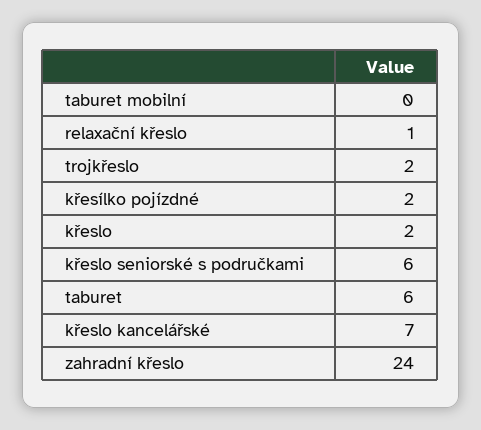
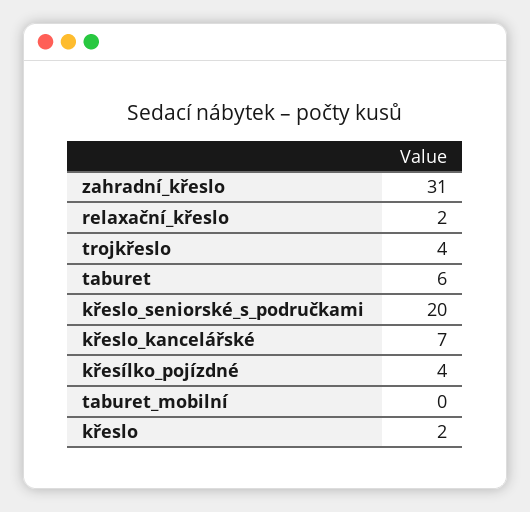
  {
    "taburet mobilní": 0,
-   "relaxační křeslo": 1,
+   "relaxační křeslo": 2,
-   "trojkřeslo": 2,
+   "trojkřeslo": 4,
-   "křesílko pojízdné": 2,
+   "křesílko pojízdné": 4,
    "křeslo": 2,
-   "křeslo seniorské s područkami": 6,
+   "křeslo seniorské s područkami": 20,
    "taburet": 6,
    "křeslo kancelářské": 7,
-   "zahradní křeslo": 24
+   "zahradní křeslo": 31
  }

